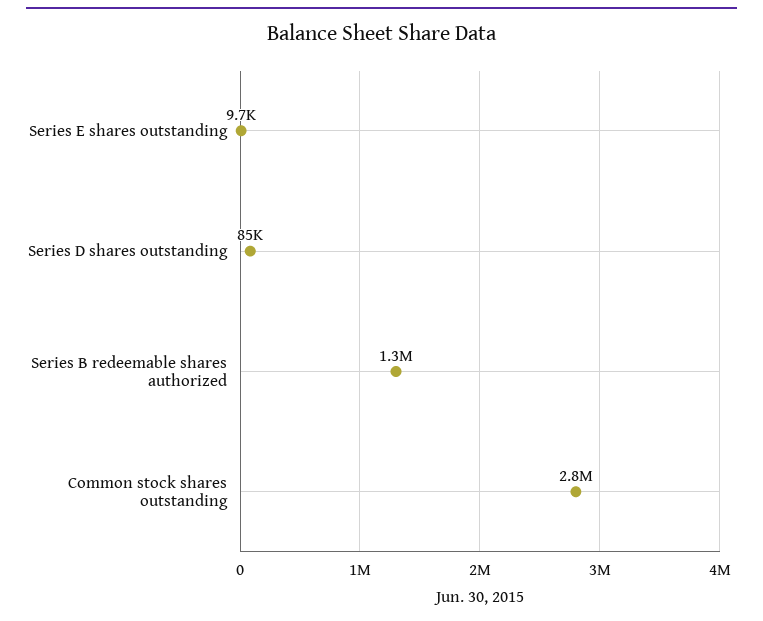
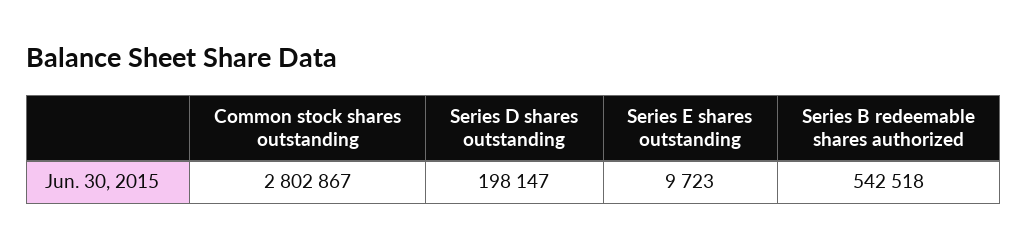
  {
    "Series E shares outstanding": 9723,
-   "Series D shares outstanding": 85000,
+   "Series D shares outstanding": 198147,
-   "Series B redeemable shares authorized": 1300000,
+   "Series B redeemable shares authorized": 542518,
    "Common stock shares outstanding": 2802867
  }

